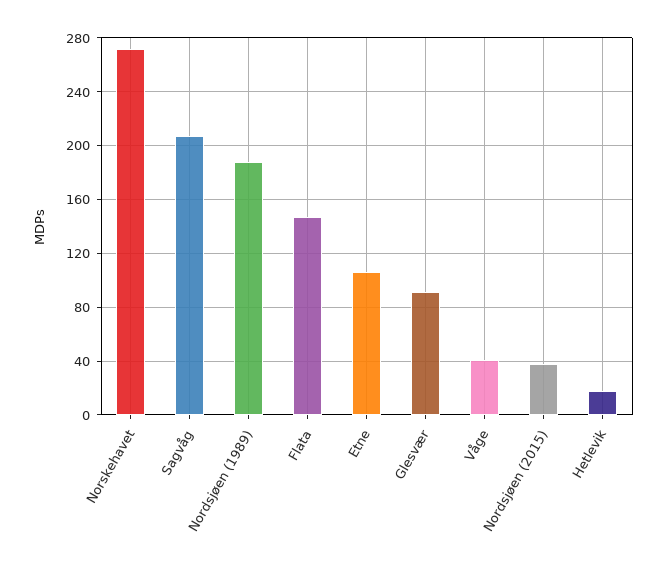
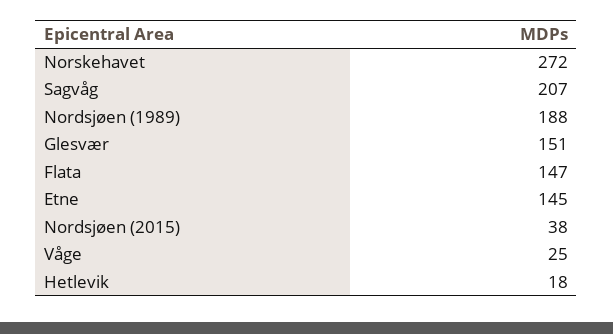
  {
    "Norskehavet": 272,
    "Sagvåg": 207,
    "Nordsjøen (1989)": 188,
    "Flata": 147,
-   "Etne": 105,
+   "Etne": 145,
-   "Glesvær": 90,
+   "Glesvær": 151,
-   "Våge": 40,
+   "Våge": 25,
    "Nordsjøen (2015)": 38,
    "Hetlevik": 18
  }

